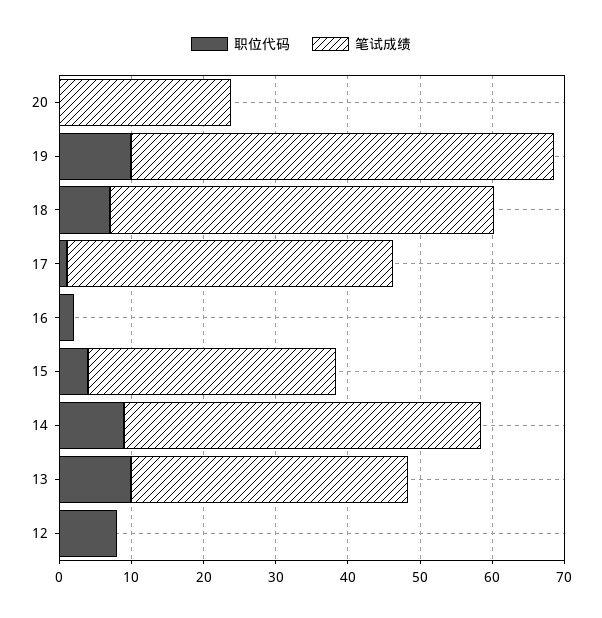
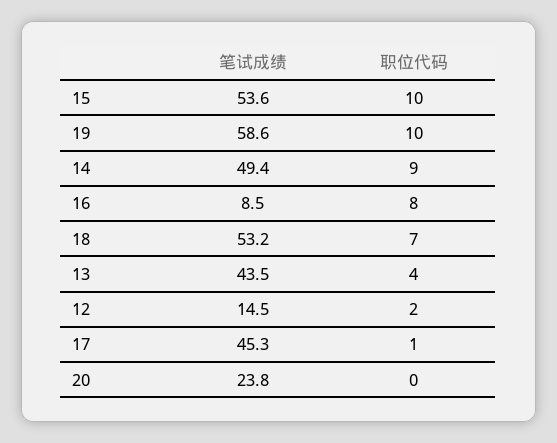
  {
    "职位代码": {
      "20": 0,
      "19": 10,
      "18": 7,
      "17": 1,
-     "16": 2,
+     "16": 8,
-     "15": 4,
+     "15": 10,
      "14": 9,
-     "13": 10,
+     "13": 4,
-     "12": 8
+     "12": 2
    },
    "笔试成绩": {
      "20": 23.8,
      "19": 58.6,
      "18": 53.2,
      "17": 45.3,
-     "16": 0,
+     "16": 8.5,
-     "15": 34,
+     "15": 53.6,
      "14": 49.4,
-     "13": 38,
+     "13": 43.5,
-     "12": 0
+     "12": 14.5
    }
  }

